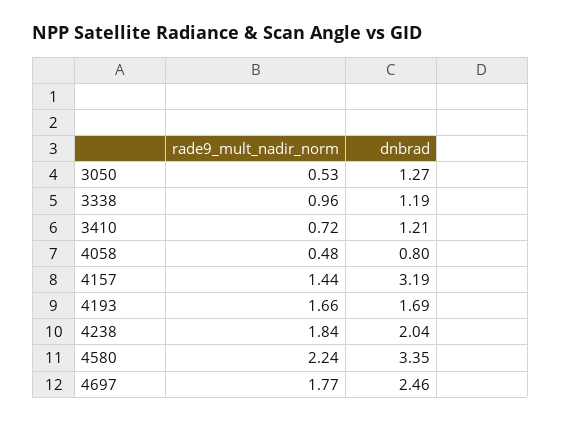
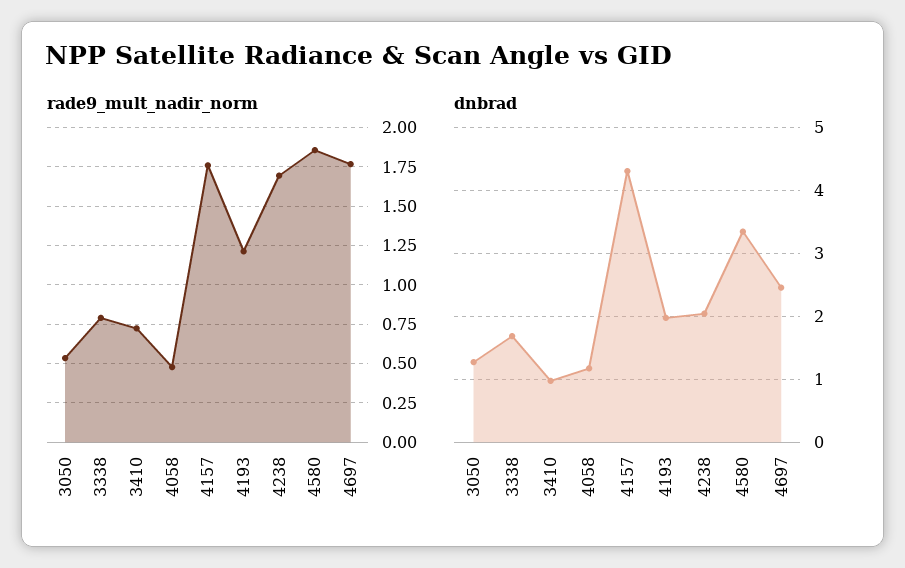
  {
    "rade9_mult_nadir_norm": {
      "3050": 0.53,
-     "3338": 0.96,
+     "3338": 0.8,
      "3410": 0.72,
      "4058": 0.48,
-     "4157": 1.44,
+     "4157": 1.75,
-     "4193": 1.66,
+     "4193": 1.2,
-     "4238": 1.84,
+     "4238": 1.7,
-     "4580": 2.24,
+     "4580": 1.85,
      "4697": 1.77
    },
    "dnbrad": {
      "3050": 1.27,
-     "3338": 1.19,
+     "3338": 1.7,
-     "3410": 1.21,
+     "3410": 1,
-     "4058": 0.8,
+     "4058": 1.2,
-     "4157": 3.19,
+     "4157": 4.3,
-     "4193": 1.69,
+     "4193": 2,
      "4238": 2.04,
      "4580": 3.35,
      "4697": 2.46
    }
  }

